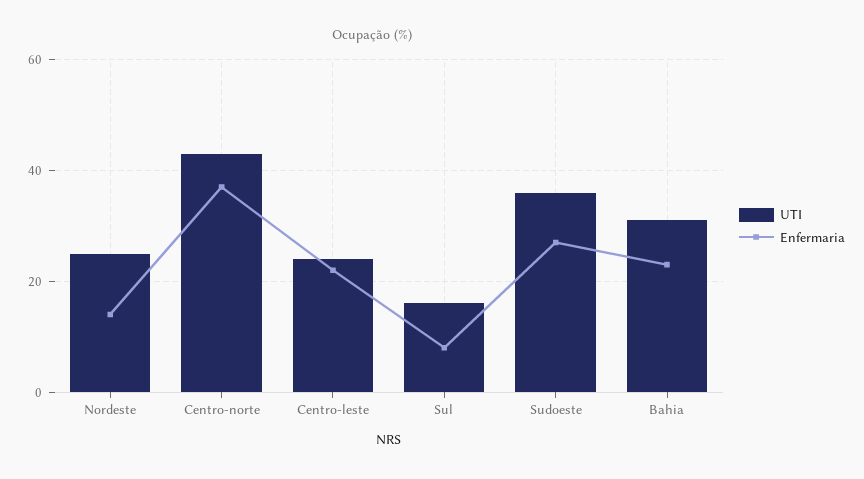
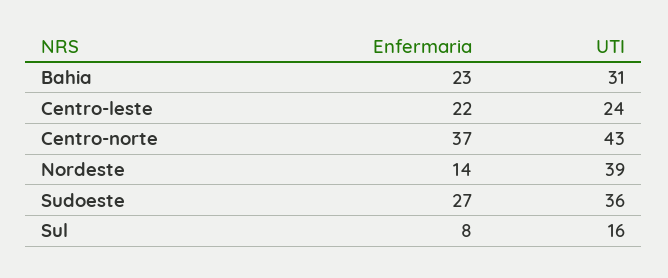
  {
    "UTI": {
-     "Nordeste": 25,
+     "Nordeste": 39,
      "Centro-norte": 43,
      "Centro-leste": 24,
      "Sul": 16,
      "Sudoeste": 36,
      "Bahia": 31
    },
    "Enfermaria": {
      "Nordeste": 14,
      "Centro-norte": 37,
      "Centro-leste": 22,
      "Sul": 8,
      "Sudoeste": 27,
      "Bahia": 23
    }
  }

